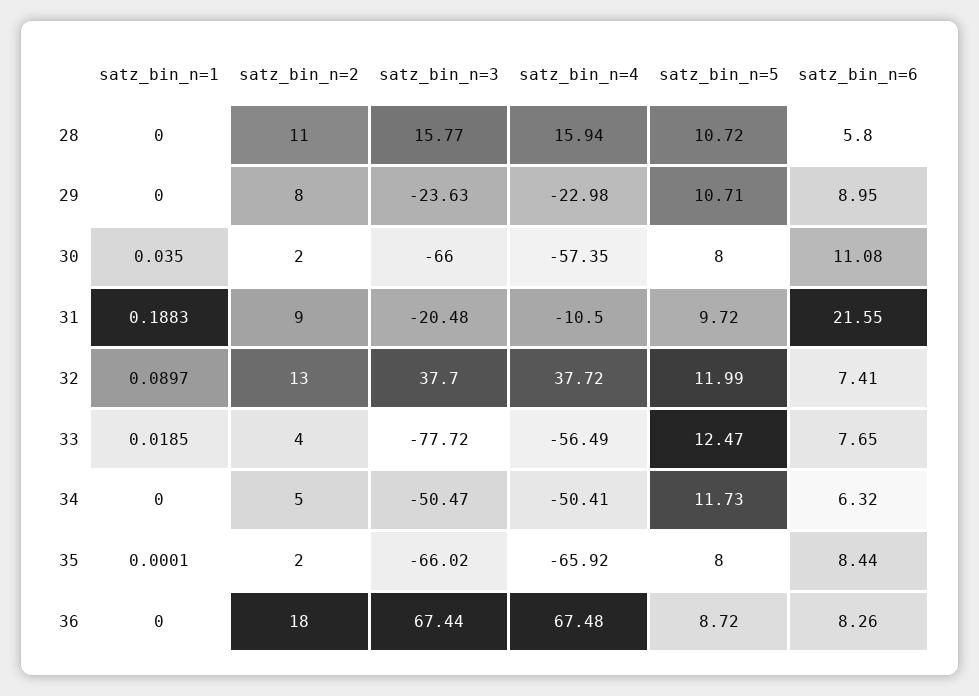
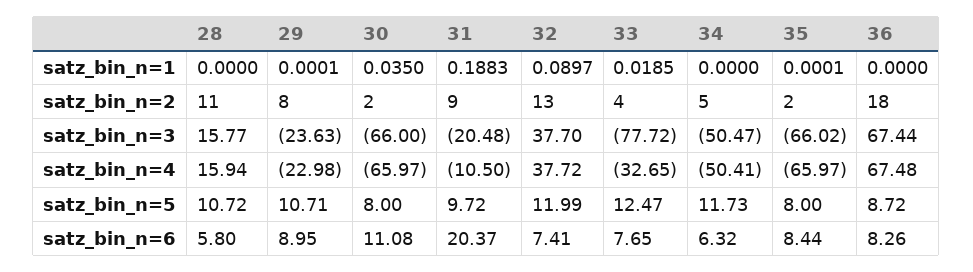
  {
    "satz_bin_n=1": {
      "28": 0,
-     "29": 0,
+     "29": 0.0001,
      "30": 0.035,
      "31": 0.1883,
      "32": 0.0897,
      "33": 0.0185,
      "34": 0,
      "35": 0.0001,
      "36": 0
    },
    "satz_bin_n=2": {
      "28": 11,
      "29": 8,
      "30": 2,
      "31": 9,
      "32": 13,
      "33": 4,
      "34": 5,
      "35": 2,
      "36": 18
    },
    "satz_bin_n=3": {
      "28": 15.77,
      "29": -23.63,
      "30": -66,
      "31": -20.48,
      "32": 37.7,
      "33": -77.72,
      "34": -50.47,
      "35": -66.02,
      "36": 67.44
    },
    "satz_bin_n=4": {
      "28": 15.94,
      "29": -22.98,
-     "30": -57.35,
+     "30": -65.97,
      "31": -10.5,
      "32": 37.72,
-     "33": -56.49,
+     "33": -32.65,
      "34": -50.41,
-     "35": -65.92,
+     "35": -65.97,
      "36": 67.48
    },
    "satz_bin_n=5": {
      "28": 10.72,
      "29": 10.71,
      "30": 8,
      "31": 9.72,
      "32": 11.99,
      "33": 12.47,
      "34": 11.73,
      "35": 8,
      "36": 8.72
    },
    "satz_bin_n=6": {
      "28": 5.8,
      "29": 8.95,
      "30": 11.08,
-     "31": 21.55,
+     "31": 20.37,
      "32": 7.41,
      "33": 7.65,
      "34": 6.32,
      "35": 8.44,
      "36": 8.26
    }
  }

